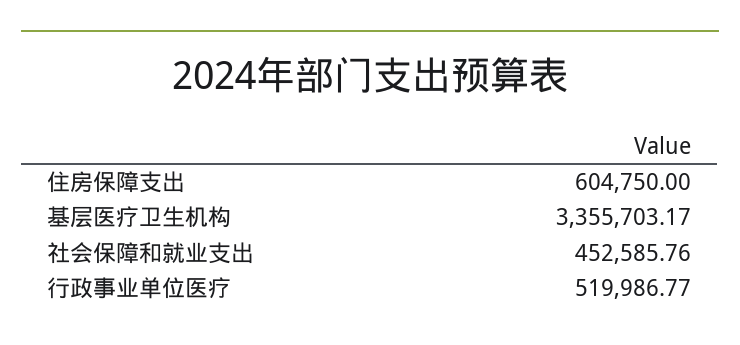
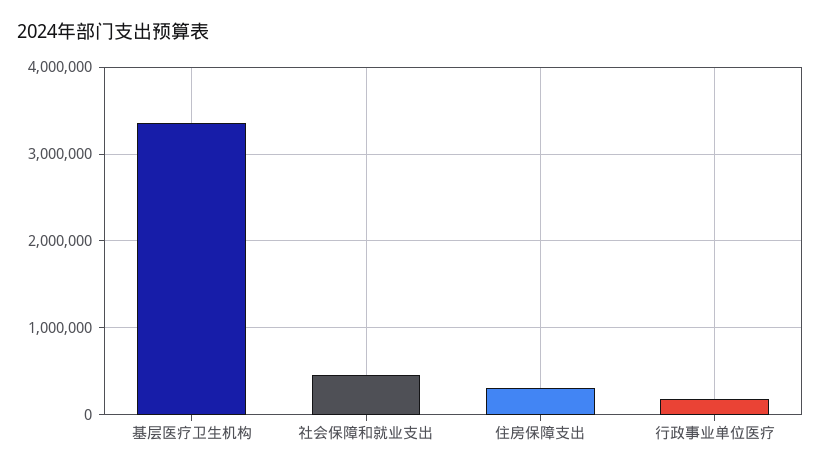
  {
-   "住房保障支出": 604750,
+   "住房保障支出": 300000,
    "基层医疗卫生机构": 3355703.17,
    "社会保障和就业支出": 452585.76,
-   "行政事业单位医疗": 519986.77
+   "行政事业单位医疗": 200000
  }

